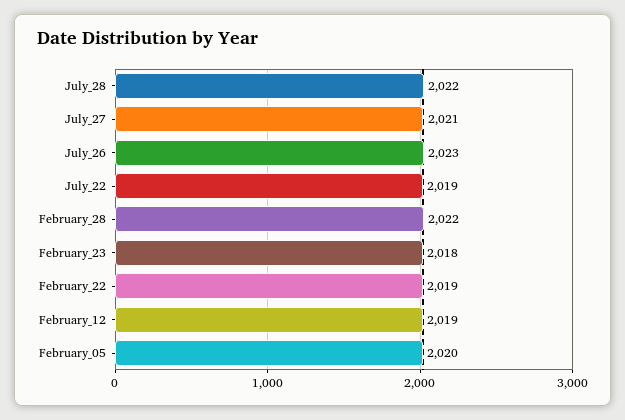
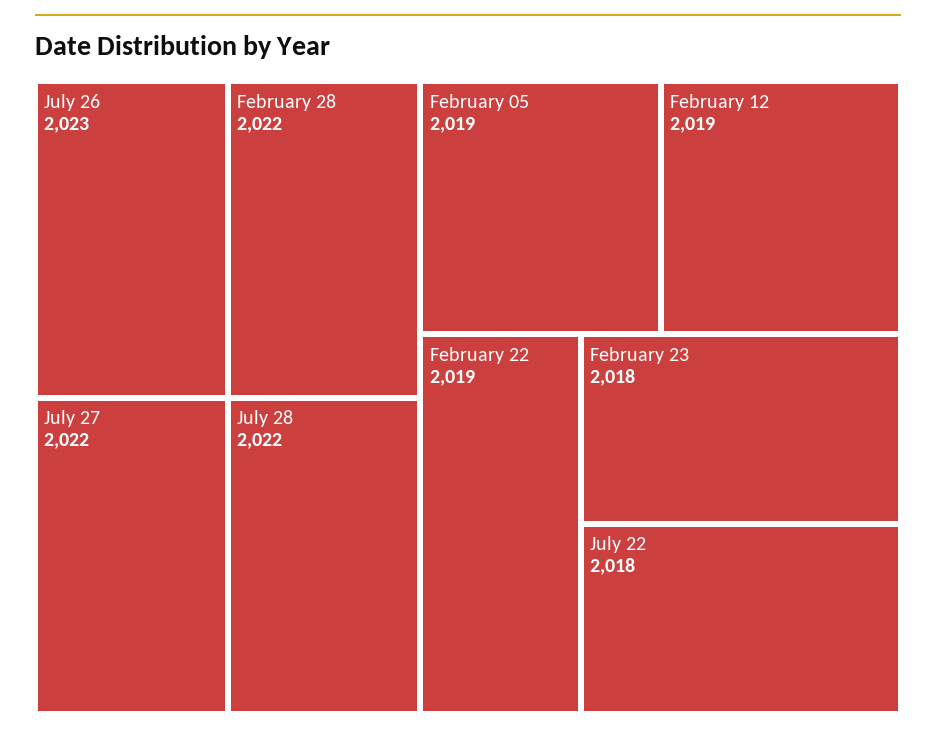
  {
    "July_28": 2022,
-   "July_27": 2021,
+   "July_27": 2022,
    "July_26": 2023,
-   "July_22": 2019,
+   "July_22": 2018,
    "February_28": 2022,
    "February_23": 2018,
    "February_22": 2019,
    "February_12": 2019,
-   "February_05": 2020
+   "February_05": 2019
  }

